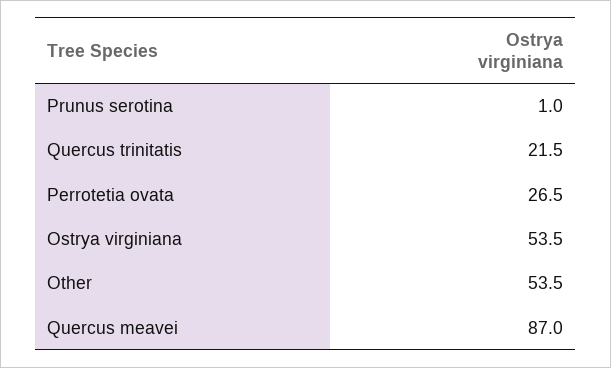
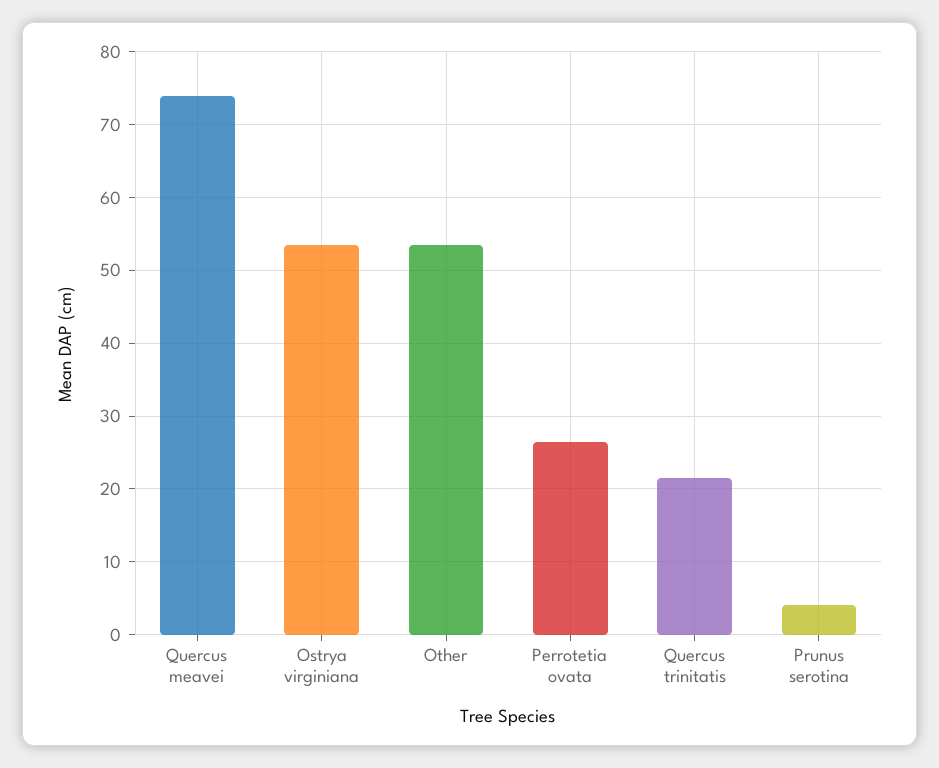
  {
-   "Prunus serotina": 1,
+   "Prunus serotina": 4,
    "Quercus trinitatis": 21.5,
    "Perrotetia ovata": 26.5,
    "Ostrya virginiana": 53.5,
    "Other": 53.5,
-   "Quercus meavei": 87
+   "Quercus meavei": 74
  }

